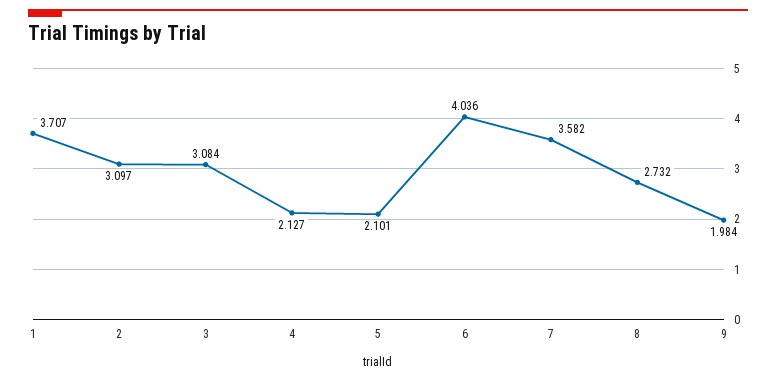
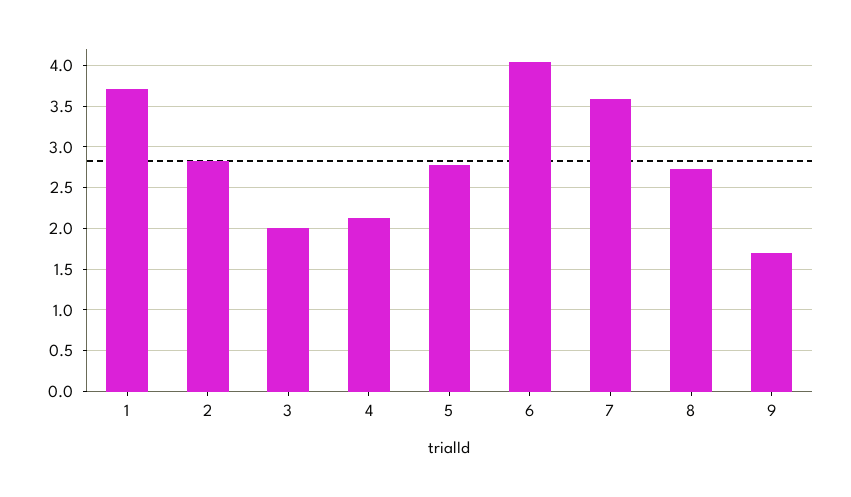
  {
    "1": 3.707,
-   "2": 3.097,
+   "2": 2.8,
-   "3": 3.084,
+   "3": 2,
    "4": 2.127,
-   "5": 2.101,
+   "5": 2.8,
    "6": 4.036,
    "7": 3.582,
    "8": 2.732,
-   "9": 1.984
+   "9": 1.7
  }

